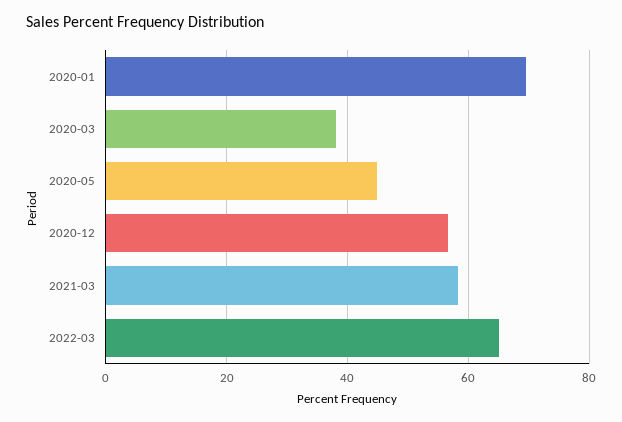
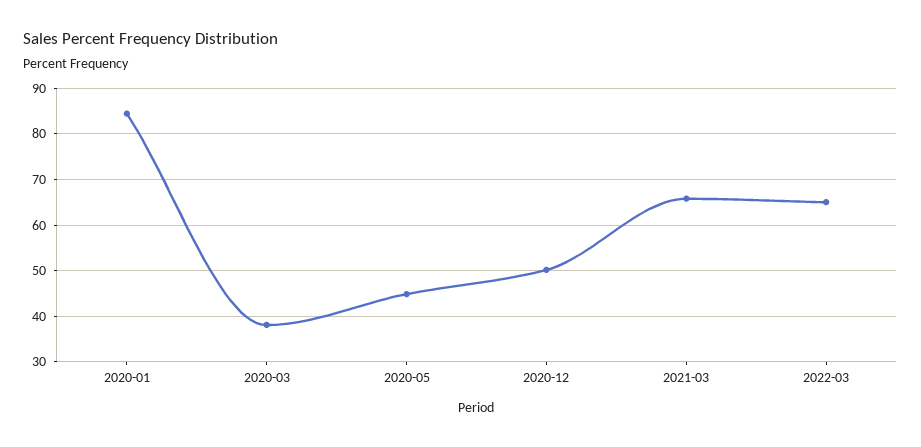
  {
-   "2020-01": 70,
+   "2020-01": 84,
    "2020-03": 38,
    "2020-05": 44,
-   "2020-12": 56,
+   "2020-12": 50,
-   "2021-03": 58,
+   "2021-03": 66,
    "2022-03": 66
  }

